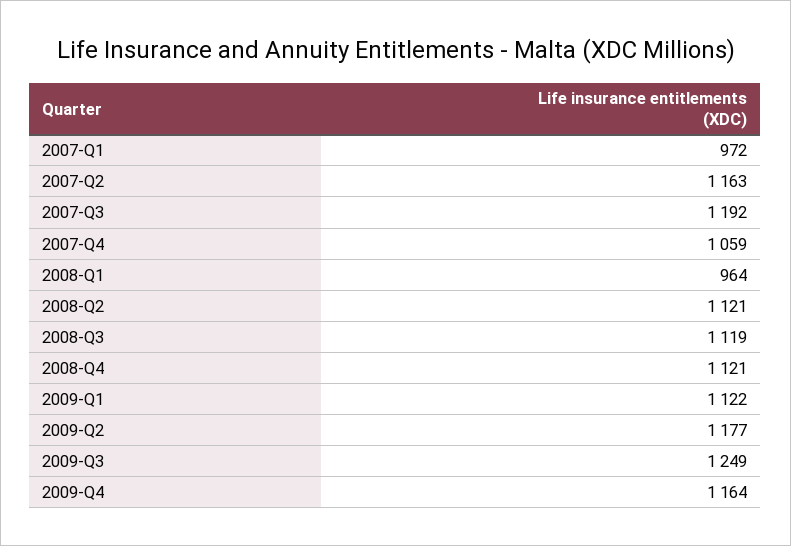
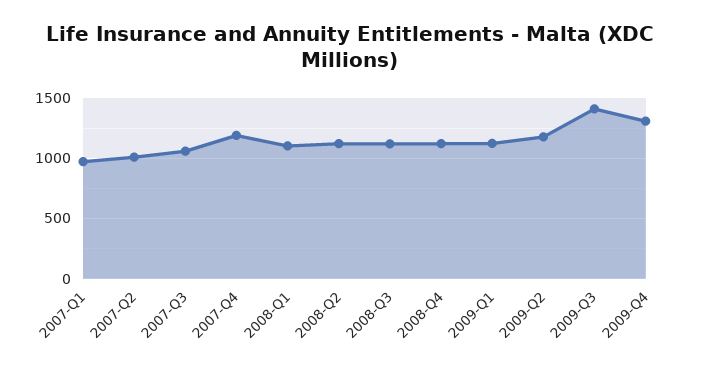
  {
    "2007-Q1": 972,
-   "2007-Q2": 1163,
+   "2007-Q2": 1000,
-   "2007-Q3": 1192,
+   "2007-Q3": 1050,
-   "2007-Q4": 1059,
+   "2007-Q4": 1200,
-   "2008-Q1": 964,
+   "2008-Q1": 1100,
    "2008-Q2": 1121,
    "2008-Q3": 1119,
    "2008-Q4": 1121,
    "2009-Q1": 1122,
    "2009-Q2": 1177,
-   "2009-Q3": 1249,
+   "2009-Q3": 1400,
-   "2009-Q4": 1164
+   "2009-Q4": 1300
  }

